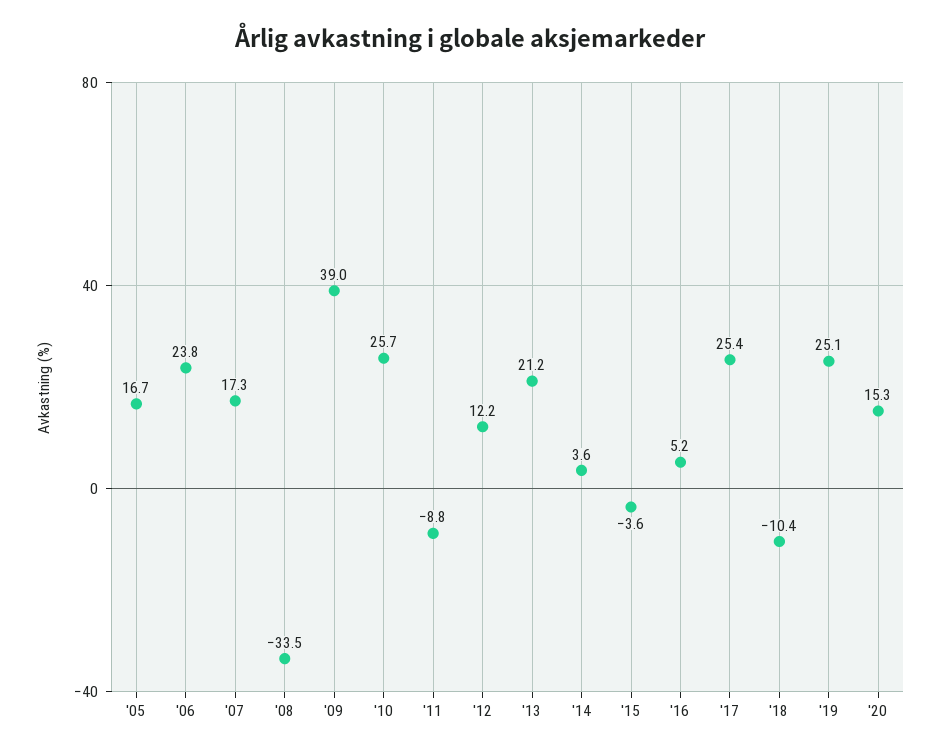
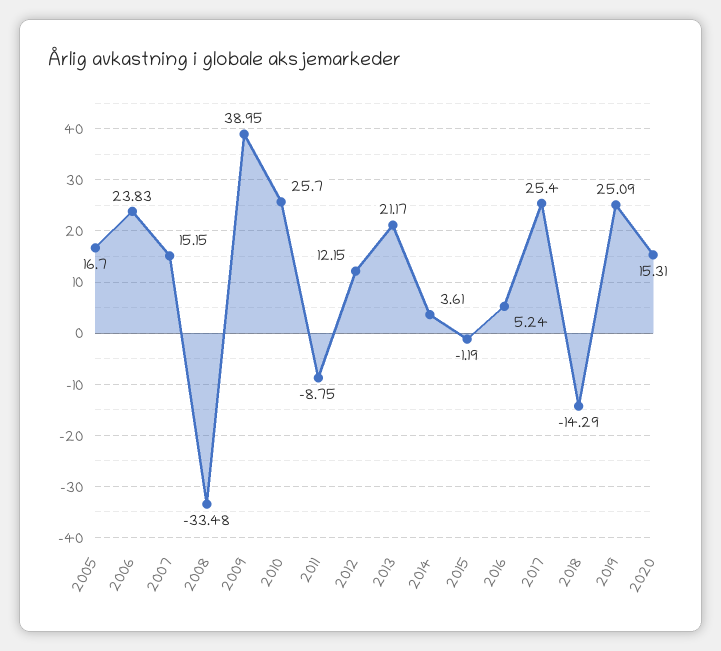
  {
    "'05": 16.7,
    "'06": 23.83,
-   "'07": 17.3,
+   "'07": 15.15,
    "'08": -33.48,
    "'09": 38.95,
    "'10": 25.7,
    "'11": -8.75,
    "'12": 12.15,
    "'13": 21.17,
    "'14": 3.61,
-   "'15": -3.6,
+   "'15": -1.19,
    "'16": 5.24,
    "'17": 25.4,
-   "'18": -10.4,
+   "'18": -14.29,
    "'19": 25.09,
    "'20": 15.31
  }

